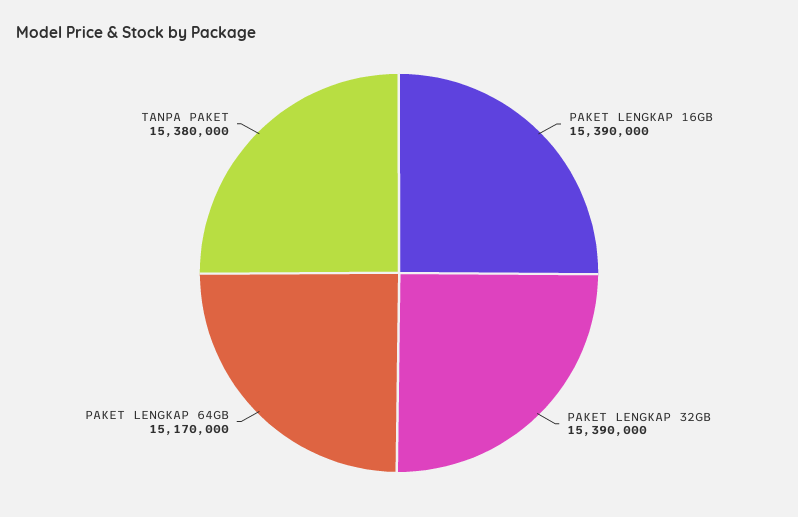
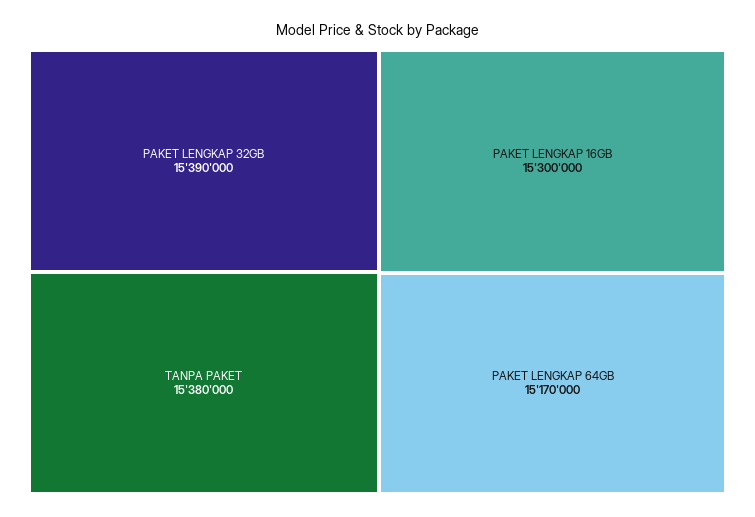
  {
-   "PAKET LENGKAP 16GB": 15390000,
+   "PAKET LENGKAP 16GB": 15300000,
    "PAKET LENGKAP 32GB": 15390000,
    "PAKET LENGKAP 64GB": 15170000,
    "TANPA PAKET": 15380000
  }

